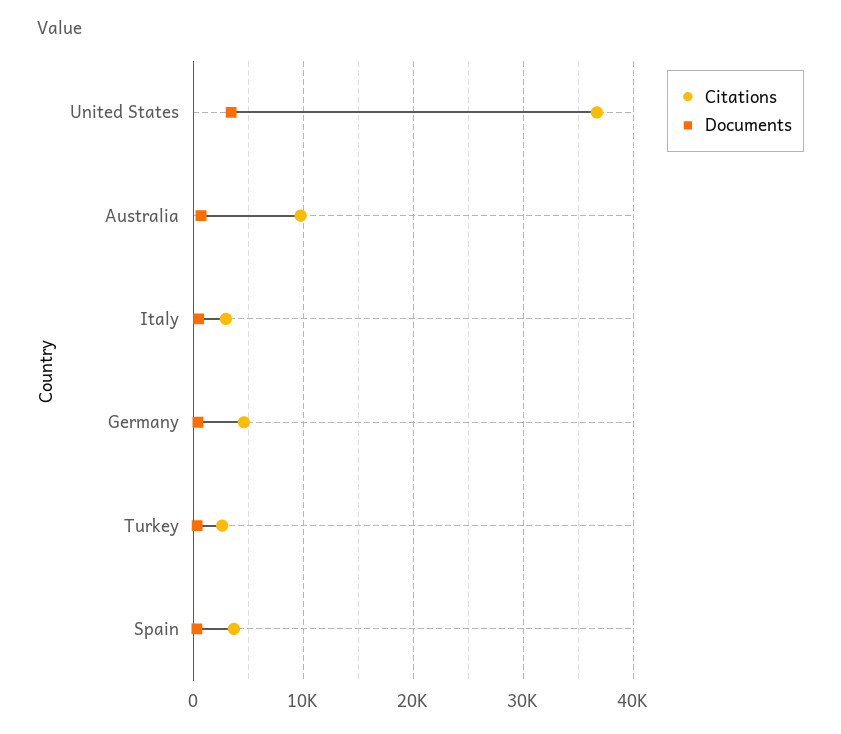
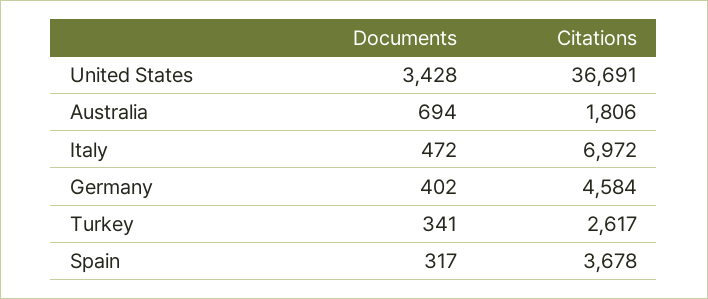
  {
    "Citations": {
      "United States": 36691,
-     "Australia": 10000,
+     "Australia": 1806,
-     "Italy": 3000,
+     "Italy": 6972,
      "Germany": 4584,
      "Turkey": 2617,
      "Spain": 3678
    },
    "Documents": {
      "United States": 3428,
      "Australia": 694,
      "Italy": 472,
      "Germany": 402,
      "Turkey": 341,
      "Spain": 317
    }
  }

